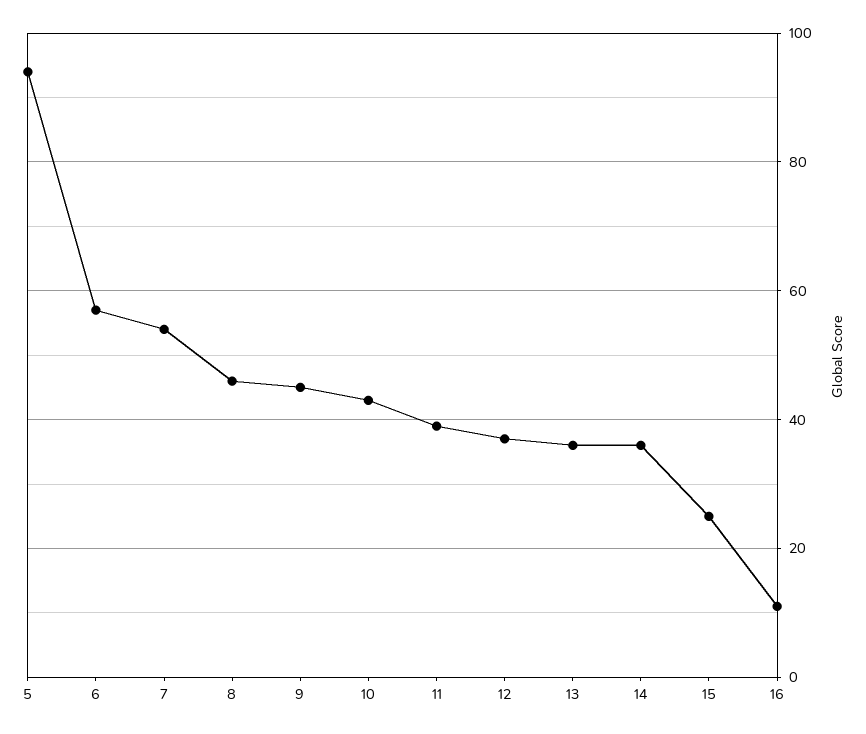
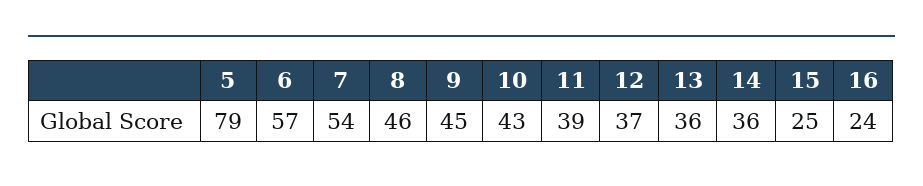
  {
-   "5": 95,
+   "5": 79,
    "6": 57,
    "7": 54,
    "8": 46,
    "9": 45,
    "10": 43,
    "11": 39,
    "12": 37,
    "13": 36,
    "14": 36,
    "15": 25,
-   "16": 10
+   "16": 24
  }

